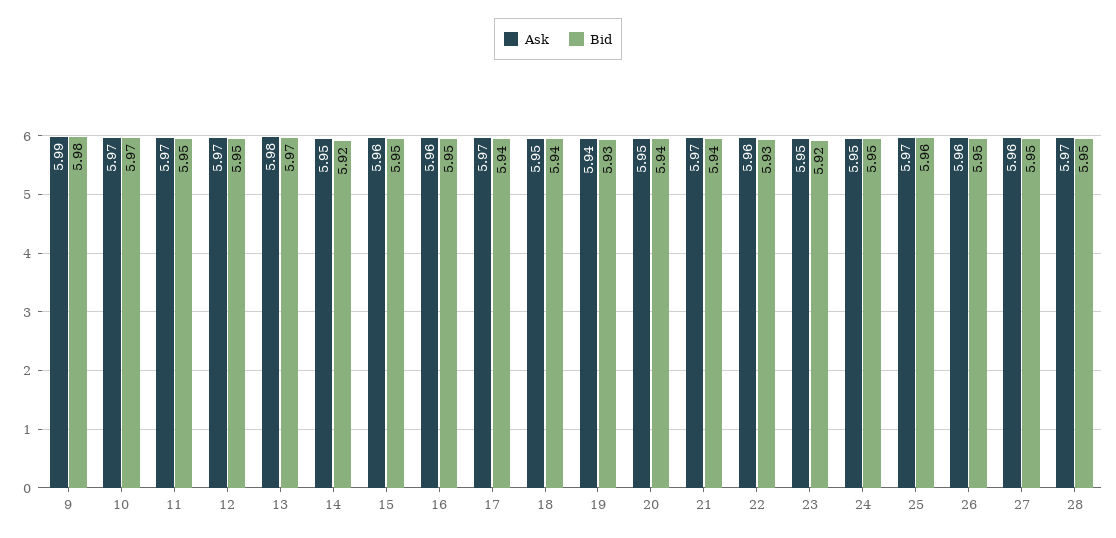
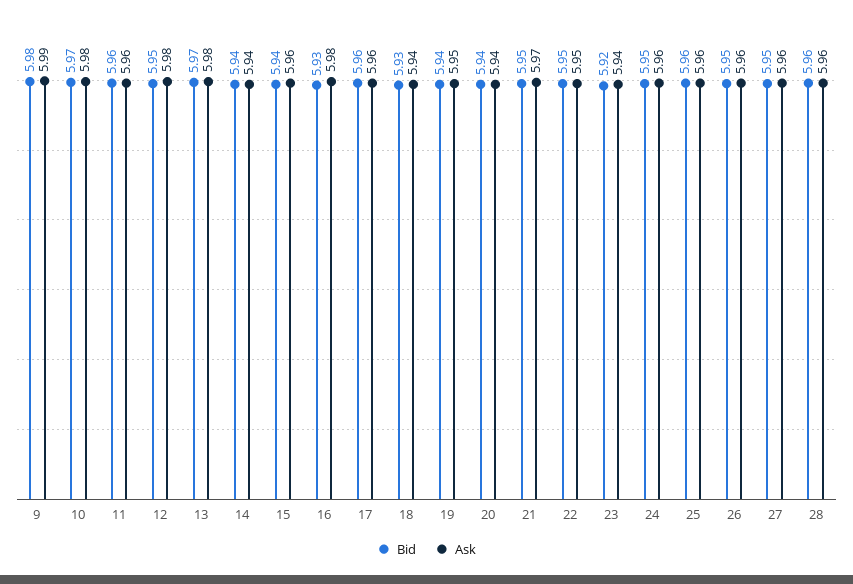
  {
    "Ask": {
      "9": 5.99,
-     "10": 5.97,
+     "10": 5.98,
-     "11": 5.97,
+     "11": 5.96,
-     "12": 5.97,
+     "12": 5.98,
      "13": 5.98,
-     "14": 5.95,
+     "14": 5.94,
      "15": 5.96,
-     "16": 5.96,
+     "16": 5.98,
-     "17": 5.97,
+     "17": 5.96,
-     "18": 5.95,
+     "18": 5.94,
-     "19": 5.94,
+     "19": 5.95,
-     "20": 5.95,
+     "20": 5.94,
      "21": 5.97,
-     "22": 5.96,
+     "22": 5.95,
-     "23": 5.95,
+     "23": 5.94,
-     "24": 5.95,
+     "24": 5.96,
-     "25": 5.97,
+     "25": 5.96,
      "26": 5.96,
      "27": 5.96,
-     "28": 5.97
+     "28": 5.96
    },
    "Bid": {
      "9": 5.98,
      "10": 5.97,
-     "11": 5.95,
+     "11": 5.96,
      "12": 5.95,
      "13": 5.97,
-     "14": 5.92,
+     "14": 5.94,
-     "15": 5.95,
+     "15": 5.94,
-     "16": 5.95,
+     "16": 5.93,
-     "17": 5.94,
+     "17": 5.96,
-     "18": 5.94,
+     "18": 5.93,
-     "19": 5.93,
+     "19": 5.94,
      "20": 5.94,
-     "21": 5.94,
+     "21": 5.95,
-     "22": 5.93,
+     "22": 5.95,
      "23": 5.92,
      "24": 5.95,
      "25": 5.96,
      "26": 5.95,
      "27": 5.95,
-     "28": 5.95
+     "28": 5.96
    }
  }

